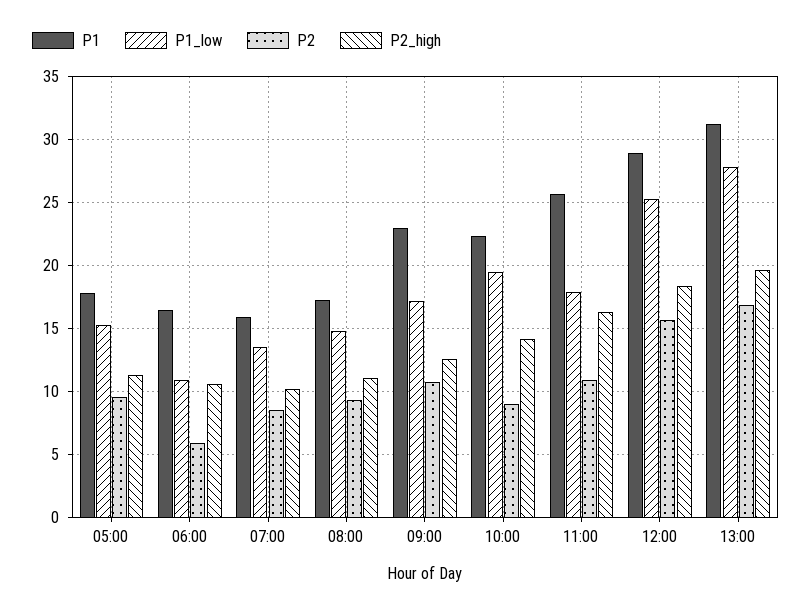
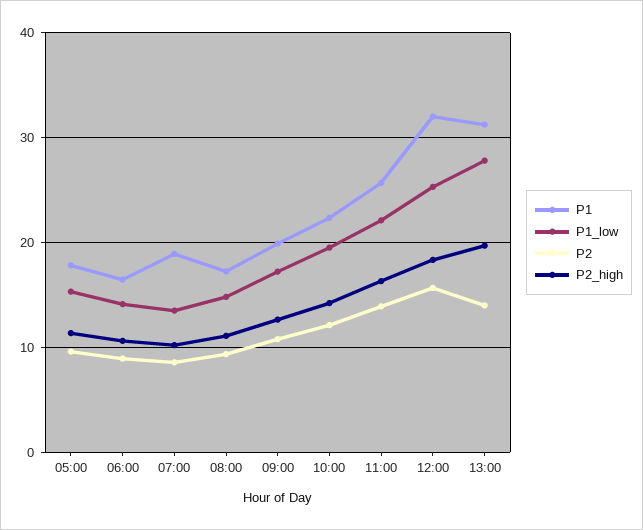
  {
    "P1": {
      "05:00": 18,
      "06:00": 16.5,
-     "07:00": 16,
+     "07:00": 19,
      "08:00": 17,
-     "09:00": 23,
+     "09:00": 20,
      "10:00": 22.5,
      "11:00": 25.5,
-     "12:00": 29,
+     "12:00": 32,
      "13:00": 31
    },
    "P1_low": {
      "05:00": 15.5,
-     "06:00": 11,
+     "06:00": 14,
      "07:00": 13.5,
      "08:00": 15,
      "09:00": 17,
      "10:00": 19.5,
-     "11:00": 18,
+     "11:00": 22,
      "12:00": 25.5,
      "13:00": 28
    },
    "P2": {
      "05:00": 9.5,
-     "06:00": 6,
+     "06:00": 9,
      "07:00": 8.5,
      "08:00": 9.5,
      "09:00": 11,
-     "10:00": 9,
+     "10:00": 12,
-     "11:00": 11,
+     "11:00": 14,
      "12:00": 15.5,
-     "13:00": 17
+     "13:00": 14
    },
    "P2_high": {
      "05:00": 11.5,
      "06:00": 10.5,
      "07:00": 10,
      "08:00": 11,
      "09:00": 12.5,
      "10:00": 14,
      "11:00": 16.5,
      "12:00": 18.5,
      "13:00": 19.5
    }
  }

